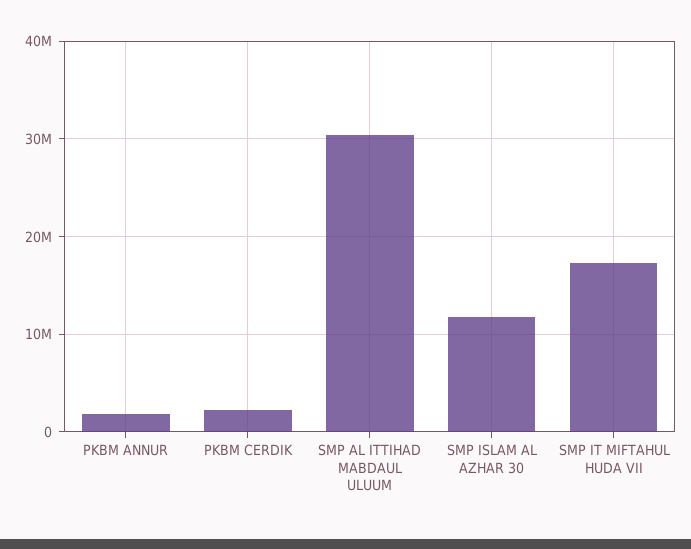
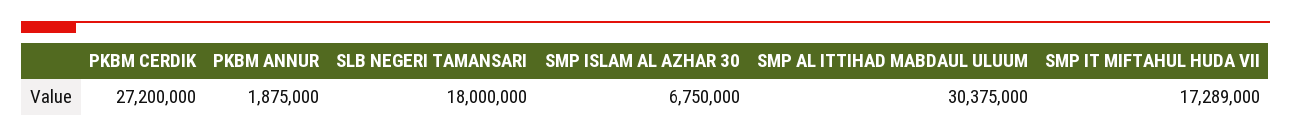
  {
    "PKBM ANNUR": 1875000,
-   "PKBM CERDIK": 2000000,
+   "PKBM CERDIK": 27200000,
    "SMP AL ITTIHAD MABDAUL ULUUM": 30375000,
-   "SMP ISLAM AL AZHAR 30": 12000000,
+   "SMP ISLAM AL AZHAR 30": 6750000,
-   "SMP IT MIFTAHUL HUDA VII": 17289000
+   "SMP IT MIFTAHUL HUDA VII": 17289000,
+   "SLB NEGERI TAMANSARI": 18000000
  }

